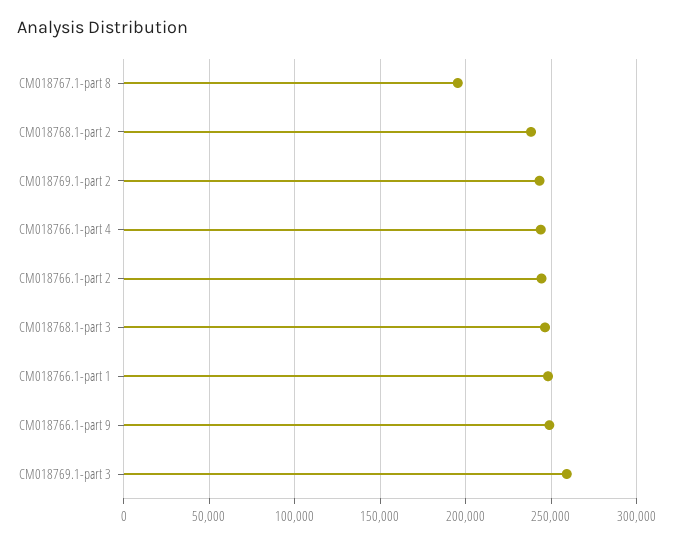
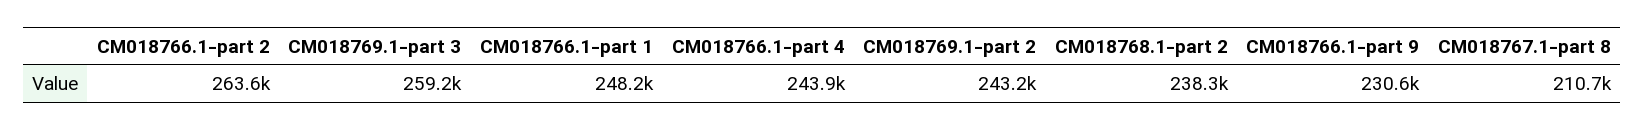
  {
-   "CM018767.1-part 8": 195000,
+   "CM018767.1-part 8": 210700,
    "CM018768.1-part 2": 238300,
    "CM018769.1-part 2": 243200,
    "CM018766.1-part 4": 243900,
-   "CM018766.1-part 2": 245000,
+   "CM018766.1-part 2": 263600,
-   "CM018768.1-part 3": 245000,
    "CM018766.1-part 1": 248200,
-   "CM018766.1-part 9": 250000,
+   "CM018766.1-part 9": 230600,
    "CM018769.1-part 3": 259200
  }

